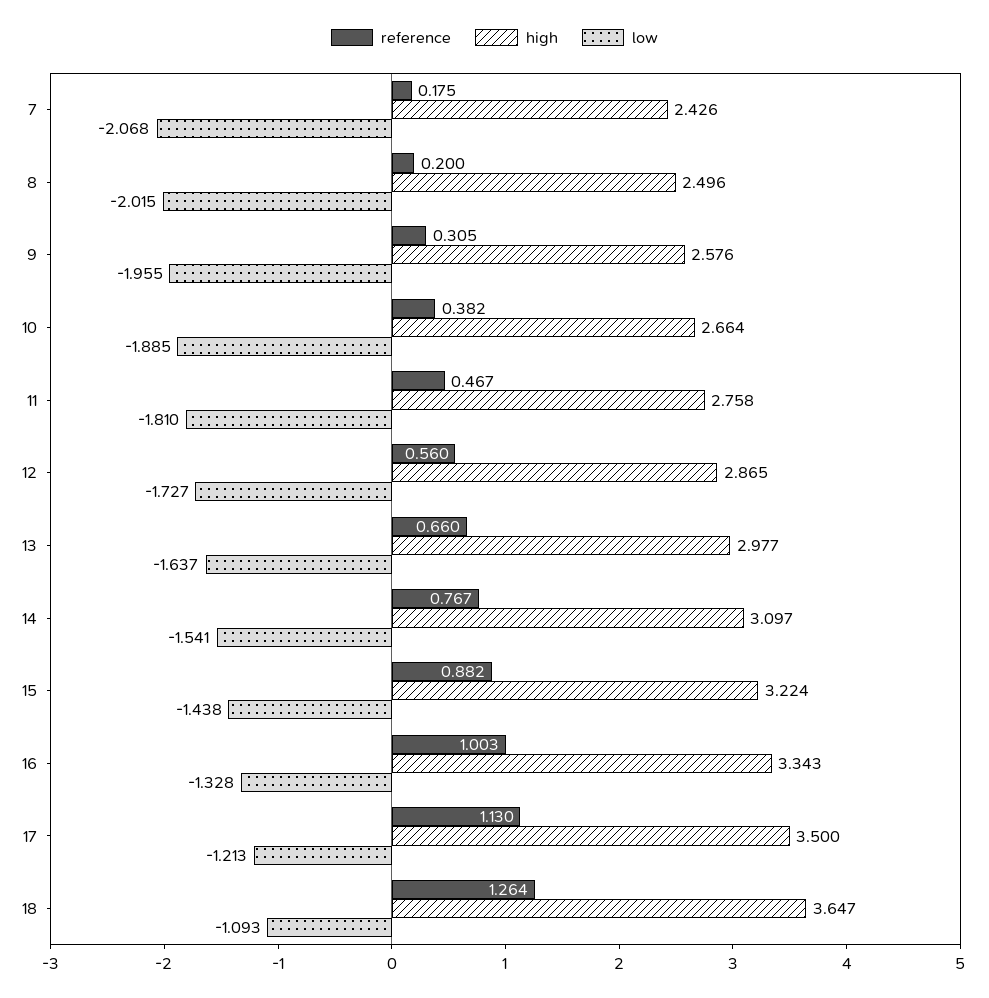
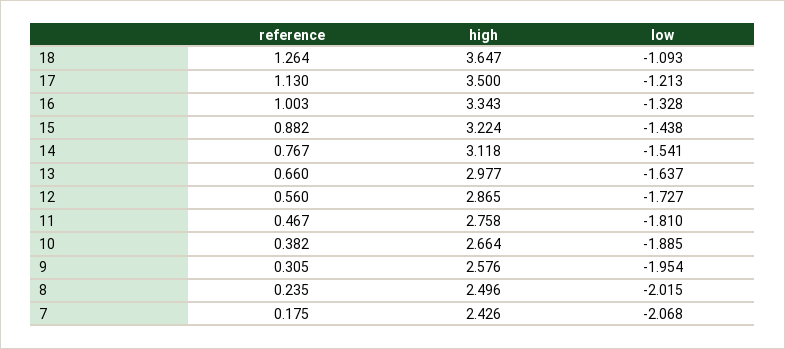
  {
    "reference": {
      "7": 0.175,
-     "8": 0.2,
+     "8": 0.235,
      "9": 0.305,
      "10": 0.382,
      "11": 0.467,
      "12": 0.56,
      "13": 0.66,
      "14": 0.767,
      "15": 0.882,
      "16": 1.003,
      "17": 1.13,
      "18": 1.264
    },
    "high": {
      "7": 2.426,
      "8": 2.496,
      "9": 2.576,
      "10": 2.664,
      "11": 2.758,
      "12": 2.865,
      "13": 2.977,
-     "14": 3.097,
+     "14": 3.118,
      "15": 3.224,
      "16": 3.343,
      "17": 3.5,
      "18": 3.647
    },
    "low": {
      "7": -2.068,
      "8": -2.015,
-     "9": -1.955,
+     "9": -1.954,
      "10": -1.885,
      "11": -1.81,
      "12": -1.727,
      "13": -1.637,
      "14": -1.541,
      "15": -1.438,
      "16": -1.328,
      "17": -1.213,
      "18": -1.093
    }
  }

